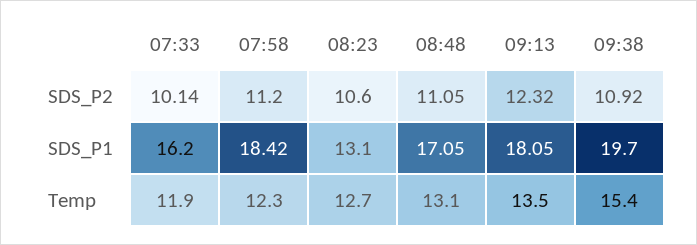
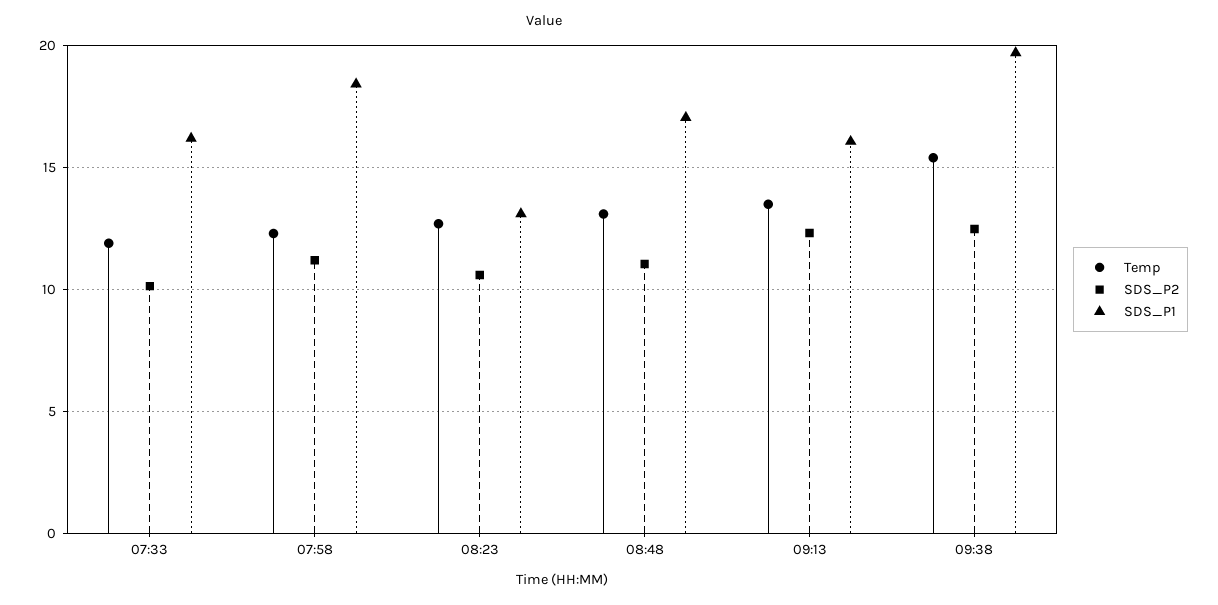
  {
    "SDS_P2": {
      "07:33": 10.14,
      "07:58": 11.2,
      "08:23": 10.6,
      "08:48": 11.05,
      "09:13": 12.32,
-     "09:38": 10.92
+     "09:38": 12.5
    },
    "SDS_P1": {
      "07:33": 16.2,
      "07:58": 18.42,
      "08:23": 13.1,
      "08:48": 17.05,
-     "09:13": 18.05,
+     "09:13": 16,
      "09:38": 19.7
    },
    "Temp": {
      "07:33": 11.9,
      "07:58": 12.3,
      "08:23": 12.7,
      "08:48": 13.1,
      "09:13": 13.5,
      "09:38": 15.4
    }
  }

